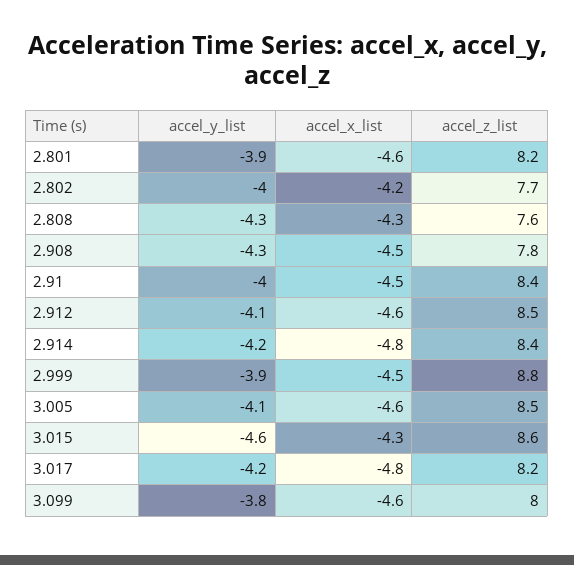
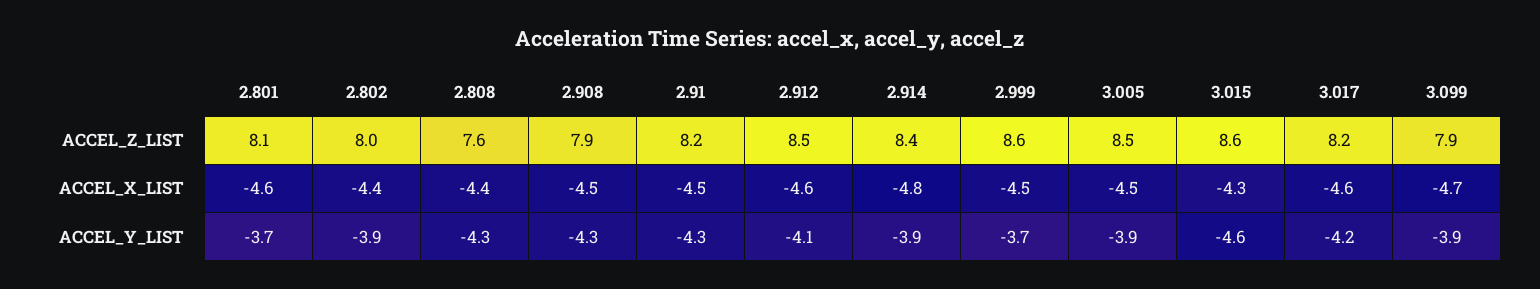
  {
    "accel_y_list": {
-     "2.801": -3.9,
+     "2.801": -3.7,
-     "2.802": -4,
+     "2.802": -3.9,
      "2.808": -4.3,
      "2.908": -4.3,
-     "2.91": -4,
+     "2.91": -4.3,
      "2.912": -4.1,
-     "2.914": -4.2,
+     "2.914": -3.9,
-     "2.999": -3.9,
+     "2.999": -3.7,
-     "3.005": -4.1,
+     "3.005": -3.9,
      "3.015": -4.6,
      "3.017": -4.2,
-     "3.099": -3.8
+     "3.099": -3.9
    },
    "accel_x_list": {
      "2.801": -4.6,
-     "2.802": -4.2,
+     "2.802": -4.4,
-     "2.808": -4.3,
+     "2.808": -4.4,
      "2.908": -4.5,
      "2.91": -4.5,
      "2.912": -4.6,
      "2.914": -4.8,
      "2.999": -4.5,
-     "3.005": -4.6,
+     "3.005": -4.5,
      "3.015": -4.3,
-     "3.017": -4.8,
+     "3.017": -4.6,
-     "3.099": -4.6
+     "3.099": -4.7
    },
    "accel_z_list": {
-     "2.801": 8.2,
+     "2.801": 8.1,
-     "2.802": 7.7,
+     "2.802": 8,
      "2.808": 7.6,
-     "2.908": 7.8,
+     "2.908": 7.9,
-     "2.91": 8.4,
+     "2.91": 8.2,
      "2.912": 8.5,
      "2.914": 8.4,
-     "2.999": 8.8,
+     "2.999": 8.6,
      "3.005": 8.5,
      "3.015": 8.6,
      "3.017": 8.2,
-     "3.099": 8
+     "3.099": 7.9
    }
  }

